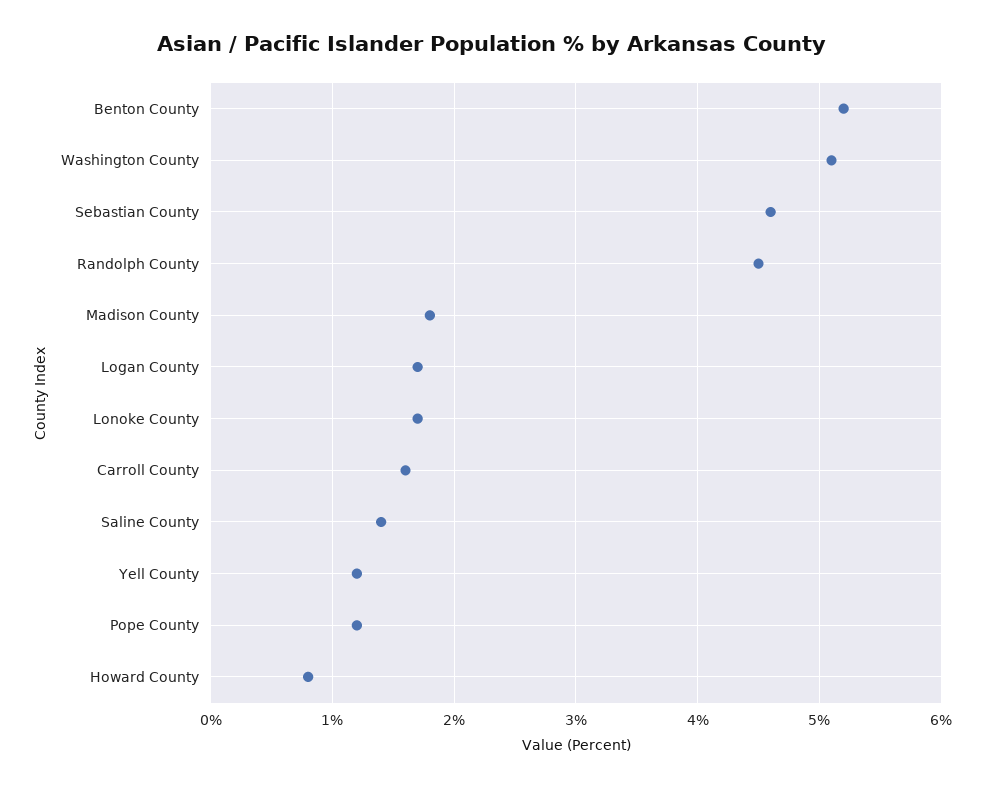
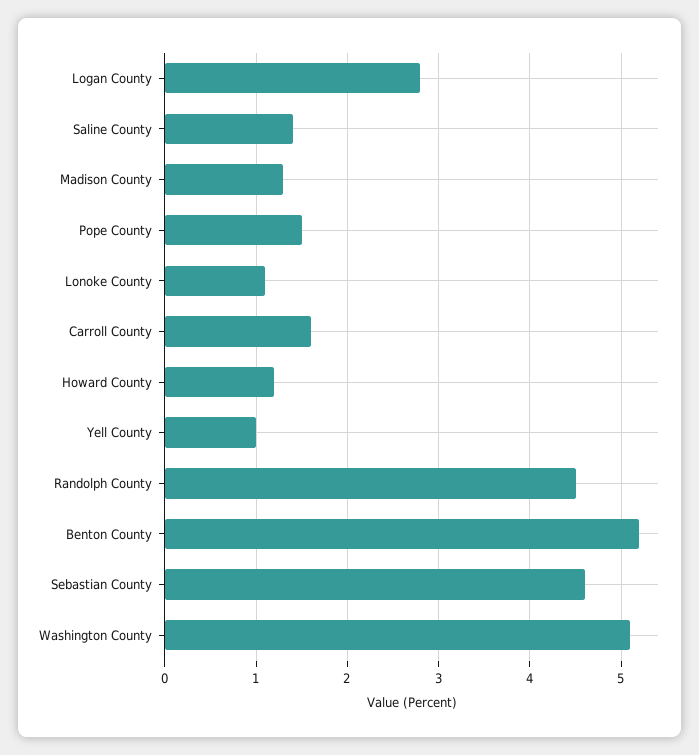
  {
    "Benton County": 5.2,
    "Washington County": 5.1,
    "Sebastian County": 4.6,
    "Randolph County": 4.5,
-   "Madison County": 1.8,
+   "Madison County": 1.3,
-   "Logan County": 1.7,
+   "Logan County": 2.8,
-   "Lonoke County": 1.7,
+   "Lonoke County": 1.1,
    "Carroll County": 1.6,
    "Saline County": 1.4,
-   "Yell County": 1.2,
+   "Yell County": 1,
-   "Pope County": 1.2,
+   "Pope County": 1.5,
-   "Howard County": 0.8
+   "Howard County": 1.2
  }

